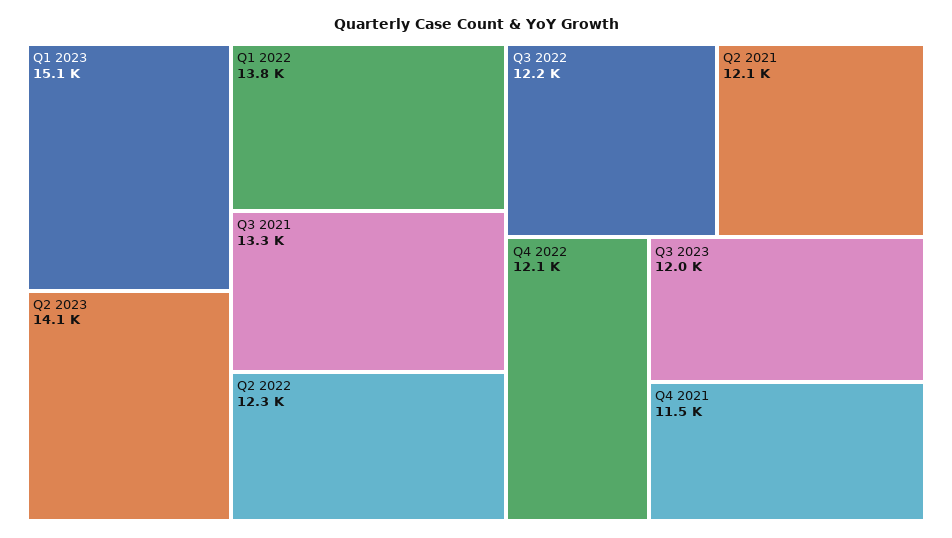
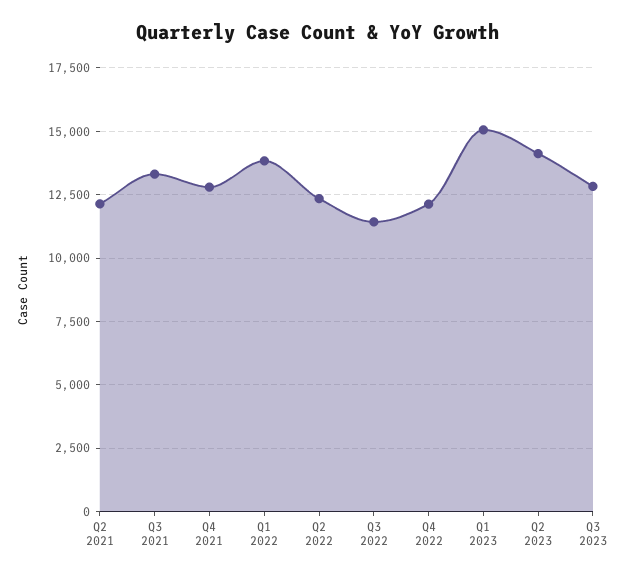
  {
    "Q1 2023": 15100,
    "Q2 2023": 14100,
    "Q1 2022": 13800,
    "Q3 2021": 13300,
    "Q2 2022": 12300,
-   "Q3 2022": 12200,
+   "Q3 2022": 11500,
    "Q2 2021": 12100,
    "Q4 2022": 12100,
-   "Q3 2023": 12000,
+   "Q3 2023": 12750,
-   "Q4 2021": 11500
+   "Q4 2021": 12750
  }

